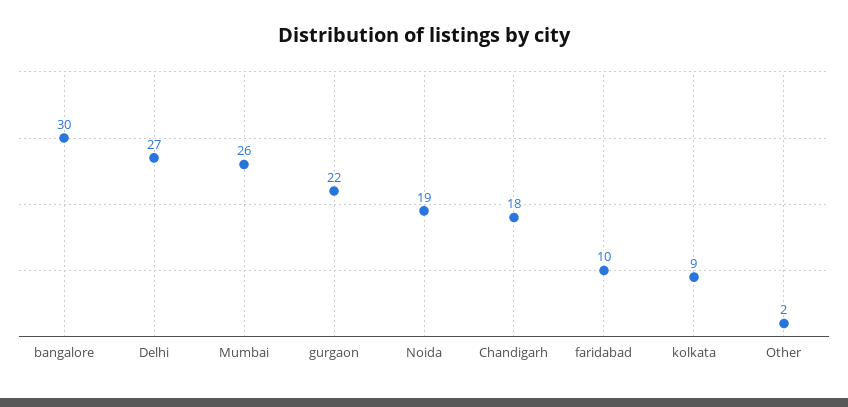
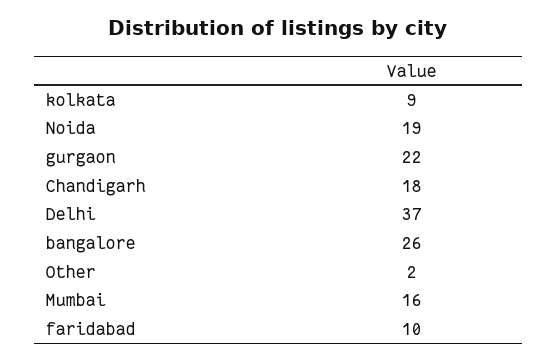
  {
-   "bangalore": 30,
+   "bangalore": 26,
-   "Delhi": 27,
+   "Delhi": 37,
-   "Mumbai": 26,
+   "Mumbai": 16,
    "gurgaon": 22,
    "Noida": 19,
    "Chandigarh": 18,
    "faridabad": 10,
    "kolkata": 9,
    "Other": 2
  }

